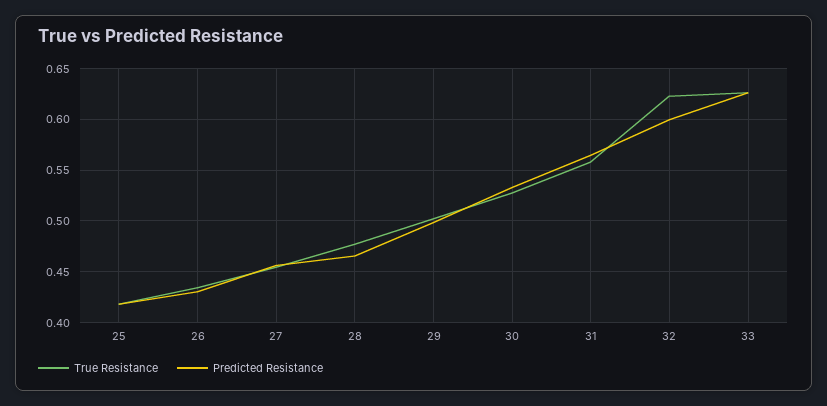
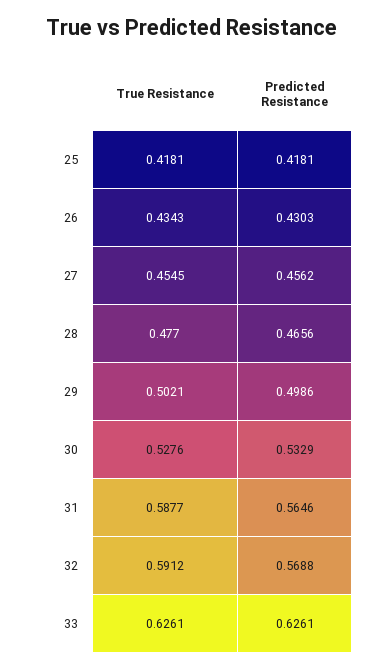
  {
    "True Resistance": {
      "25": 0.4181,
      "26": 0.4343,
      "27": 0.4545,
      "28": 0.477,
      "29": 0.5021,
      "30": 0.5276,
-     "31": 0.56,
+     "31": 0.5877,
-     "32": 0.62,
+     "32": 0.5912,
      "33": 0.6261
    },
    "Predicted Resistance": {
      "25": 0.4181,
      "26": 0.4303,
      "27": 0.4562,
      "28": 0.4656,
      "29": 0.4986,
      "30": 0.5329,
      "31": 0.5646,
-     "32": 0.6,
+     "32": 0.5688,
      "33": 0.6261
    }
  }

